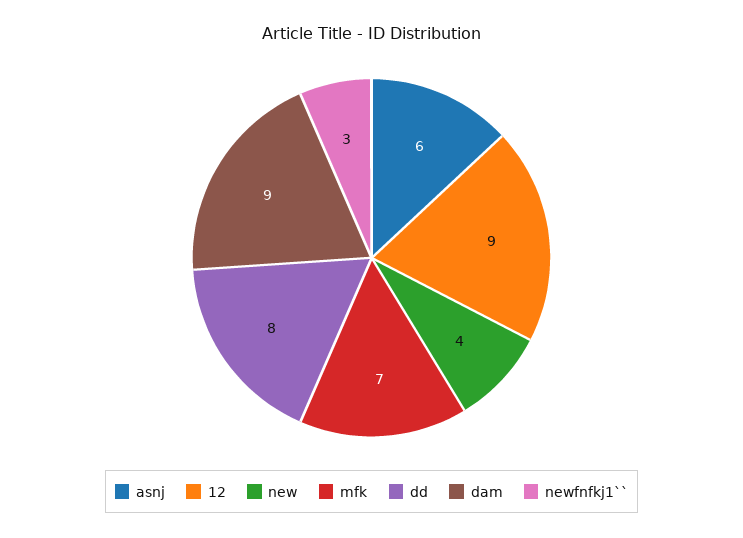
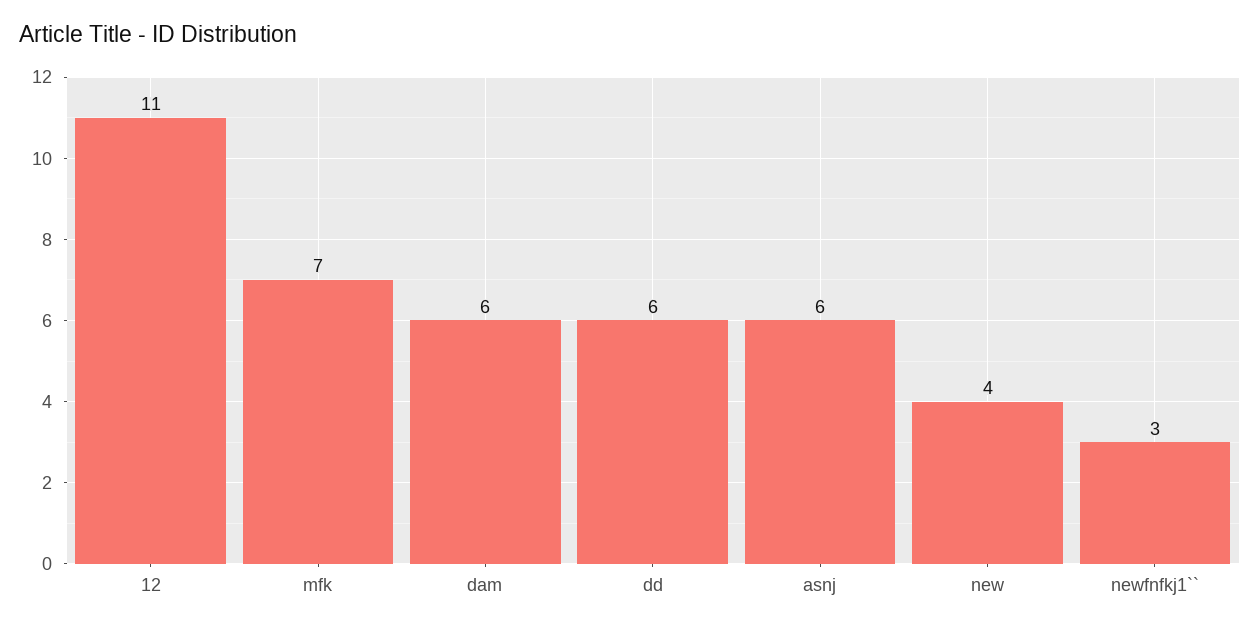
  {
    "asnj": 6,
-   "12": 9,
+   "12": 11,
    "new": 4,
    "mfk": 7,
-   "dd": 8,
+   "dd": 6,
-   "dam": 9,
+   "dam": 6,
    "newfnfkj1``": 3
  }

